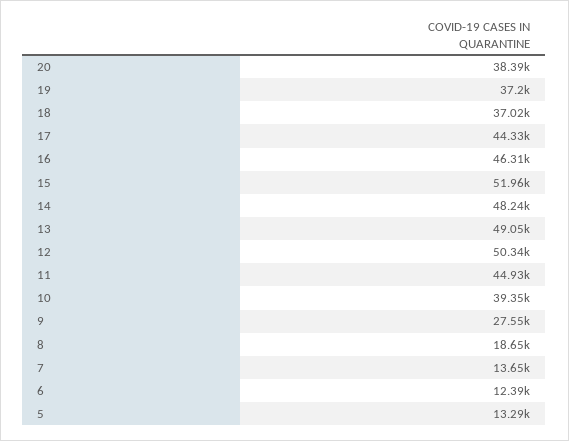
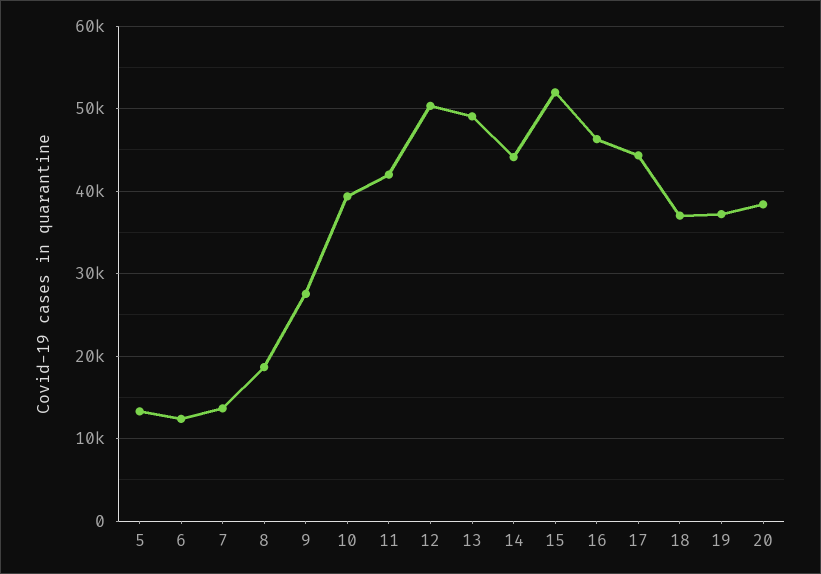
  {
    "20": 38390,
    "19": 37200,
    "18": 37020,
    "17": 44330,
    "16": 46310,
    "15": 51960,
-   "14": 48240,
+   "14": 44000,
    "13": 49050,
    "12": 50340,
-   "11": 44930,
+   "11": 42000,
    "10": 39350,
    "9": 27550,
    "8": 18650,
    "7": 13650,
    "6": 12390,
    "5": 13290
  }

